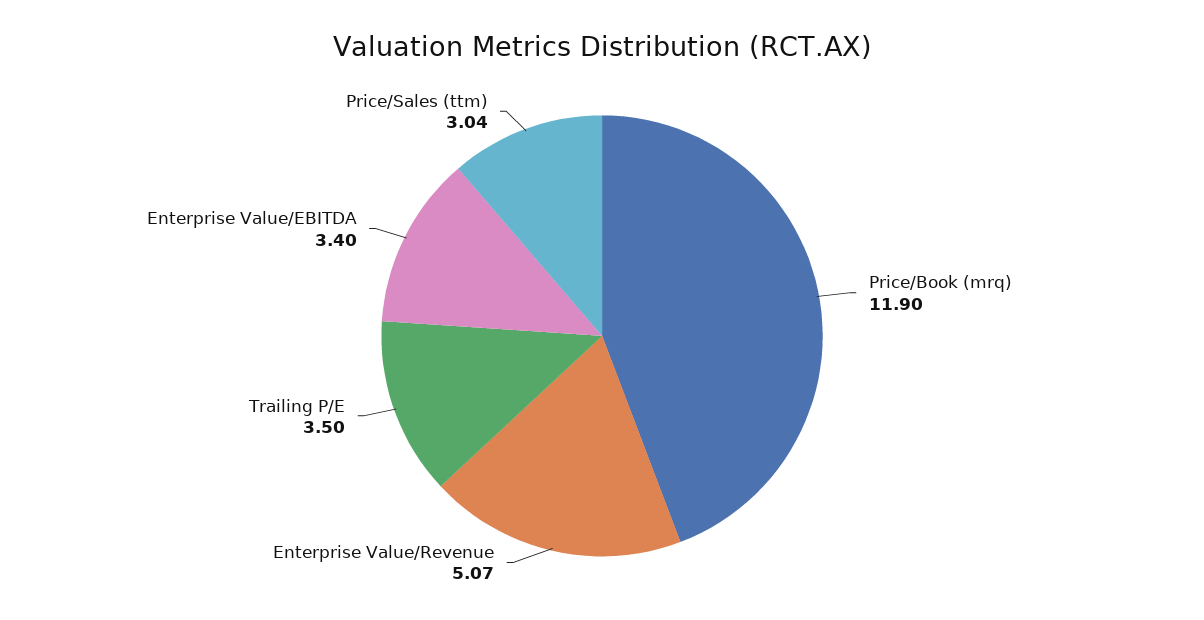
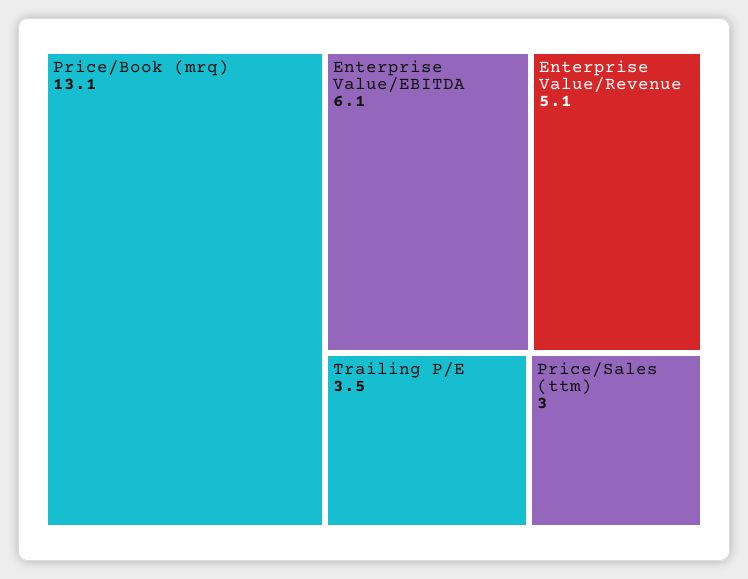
  {
-   "Price/Book (mrq)": 11.9,
+   "Price/Book (mrq)": 13.1,
    "Enterprise Value/Revenue": 5.07,
    "Trailing P/E": 3.5,
-   "Enterprise Value/EBITDA": 3.4,
+   "Enterprise Value/EBITDA": 6.1,
    "Price/Sales (ttm)": 3.04
  }

